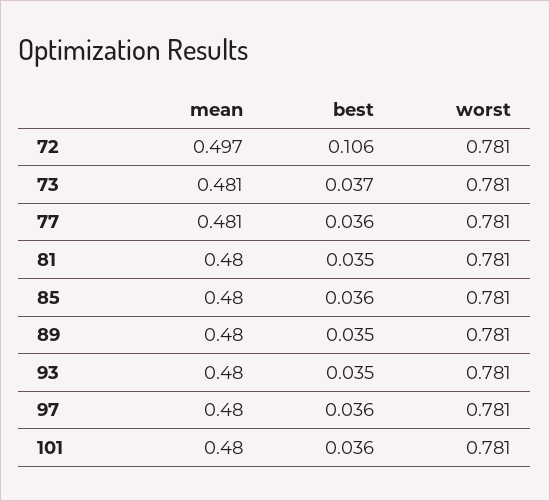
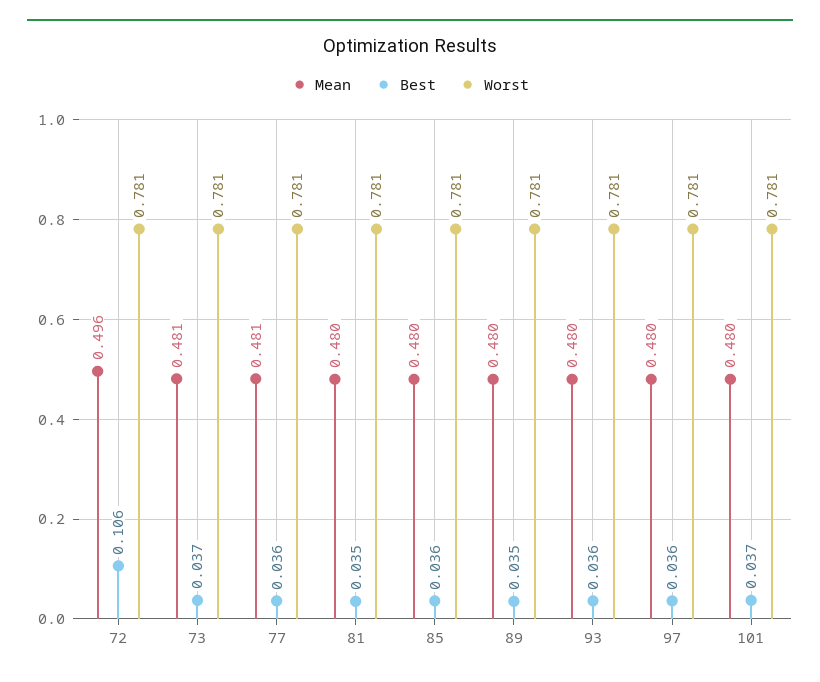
  {
    "mean": {
-     "72": 0.497,
+     "72": 0.496,
      "73": 0.481,
      "77": 0.481,
      "81": 0.48,
      "85": 0.48,
      "89": 0.48,
      "93": 0.48,
      "97": 0.48,
      "101": 0.48
    },
    "best": {
      "72": 0.106,
      "73": 0.037,
      "77": 0.036,
      "81": 0.035,
      "85": 0.036,
      "89": 0.035,
-     "93": 0.035,
+     "93": 0.036,
      "97": 0.036,
-     "101": 0.036
+     "101": 0.037
    },
    "worst": {
      "72": 0.781,
      "73": 0.781,
      "77": 0.781,
      "81": 0.781,
      "85": 0.781,
      "89": 0.781,
      "93": 0.781,
      "97": 0.781,
      "101": 0.781
    }
  }

